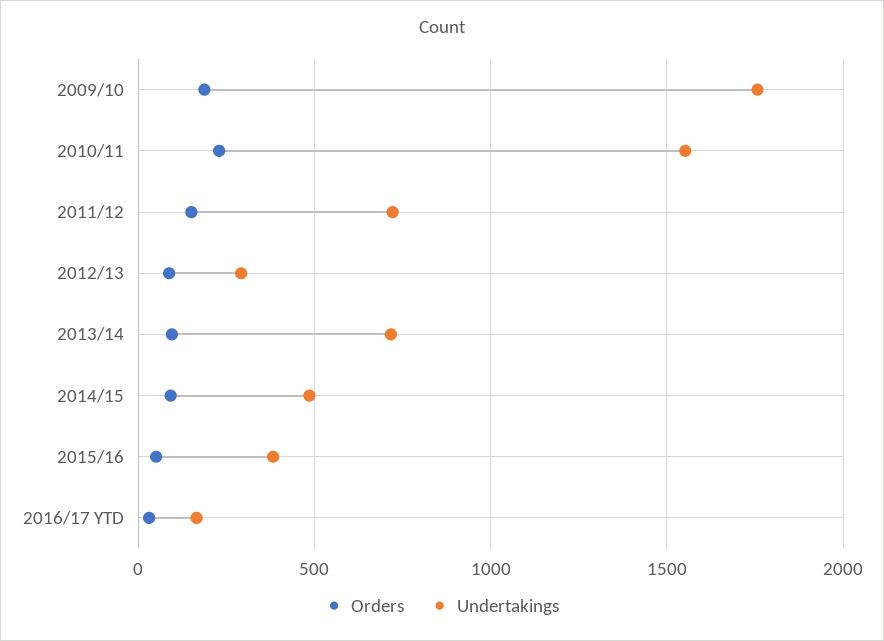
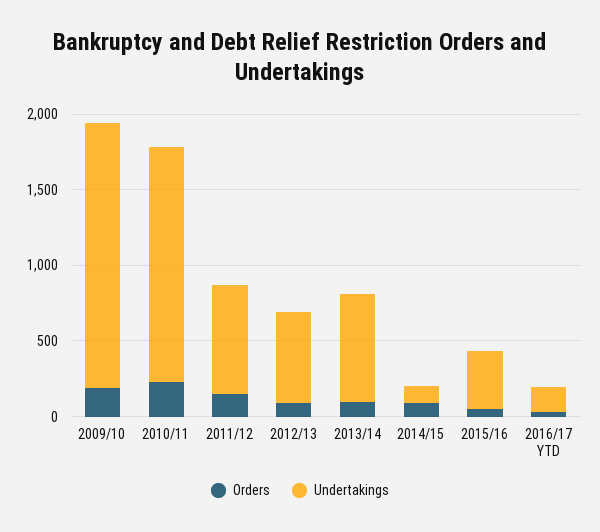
  {
    "Orders": {
      "2009/10": 200,
      "2010/11": 250,
      "2011/12": 150,
      "2012/13": 100,
      "2013/14": 100,
      "2014/15": 100,
      "2015/16": 50,
      "2016/17 YTD": 50
    },
    "Undertakings": {
      "2009/10": 1750,
      "2010/11": 1550,
      "2011/12": 700,
-     "2012/13": 300,
+     "2012/13": 600,
      "2013/14": 700,
-     "2014/15": 500,
+     "2014/15": 100,
      "2015/16": 400,
      "2016/17 YTD": 150
    }
  }

